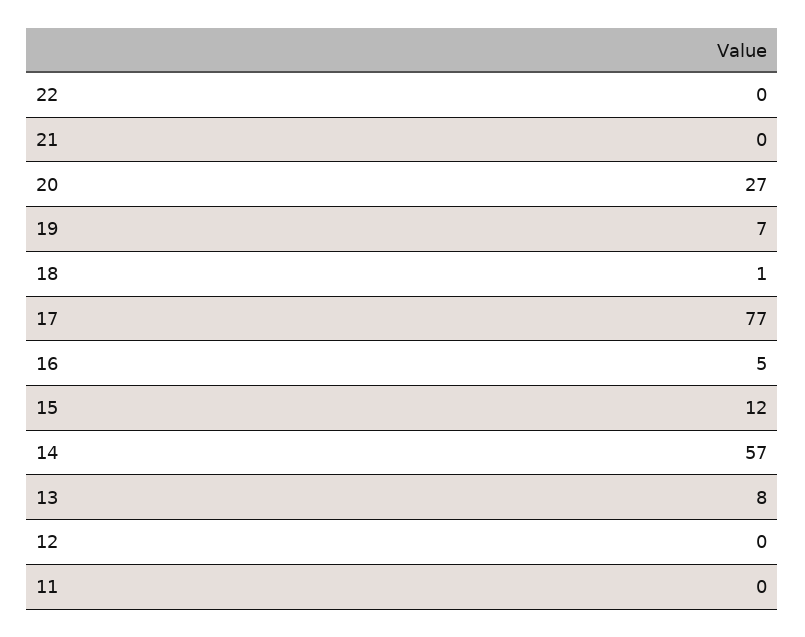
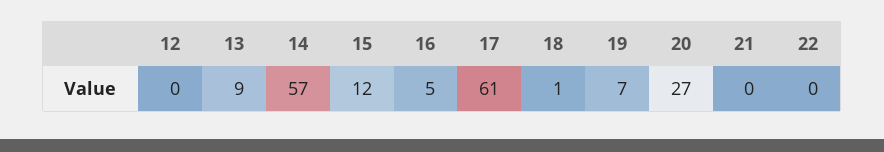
  {
    "22": 0,
    "21": 0,
    "20": 27,
    "19": 7,
    "18": 1,
-   "17": 77,
+   "17": 61,
    "16": 5,
    "15": 12,
    "14": 57,
-   "13": 8,
+   "13": 9,
-   "12": 0,
+   "12": 0
-   "11": 0
  }

